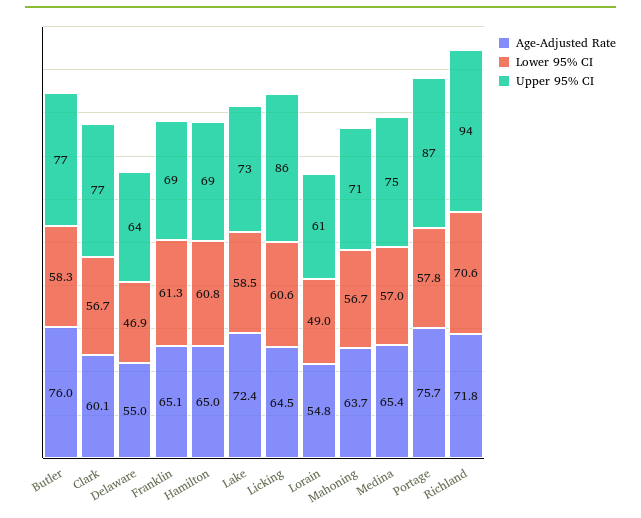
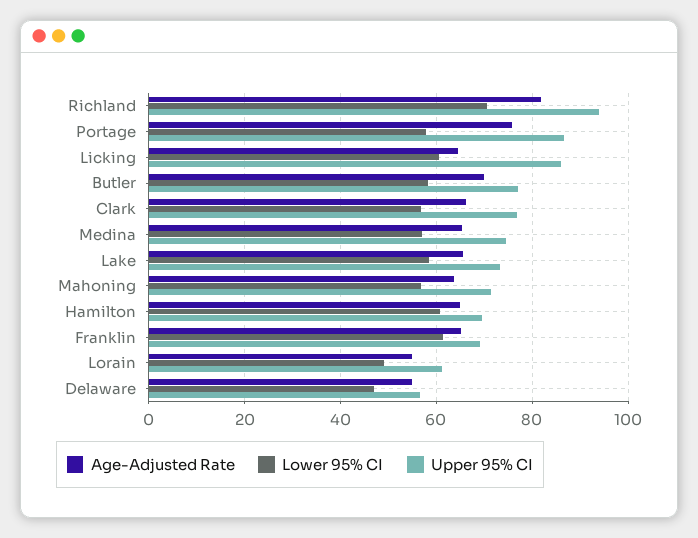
  {
    "Age-Adjusted Rate": {
-     "Butler": 76,
+     "Butler": 70,
-     "Clark": 60.1,
+     "Clark": 66,
      "Delaware": 55,
      "Franklin": 65.1,
      "Hamilton": 65,
-     "Lake": 72.4,
+     "Lake": 66,
      "Licking": 64.5,
      "Lorain": 54.8,
      "Mahoning": 63.7,
      "Medina": 65.4,
      "Portage": 75.7,
-     "Richland": 71.8
+     "Richland": 82
    },
    "Lower 95% CI": {
      "Butler": 58.3,
      "Clark": 56.7,
      "Delaware": 46.9,
      "Franklin": 61.3,
      "Hamilton": 60.8,
      "Lake": 58.5,
      "Licking": 60.6,
      "Lorain": 49,
      "Mahoning": 56.7,
      "Medina": 57,
      "Portage": 57.8,
      "Richland": 70.6
    },
    "Upper 95% CI": {
      "Butler": 77,
      "Clark": 77,
-     "Delaware": 64,
+     "Delaware": 56,
      "Franklin": 69,
      "Hamilton": 69,
      "Lake": 73,
      "Licking": 86,
      "Lorain": 61,
      "Mahoning": 71,
      "Medina": 75,
      "Portage": 87,
      "Richland": 94
    }
  }

